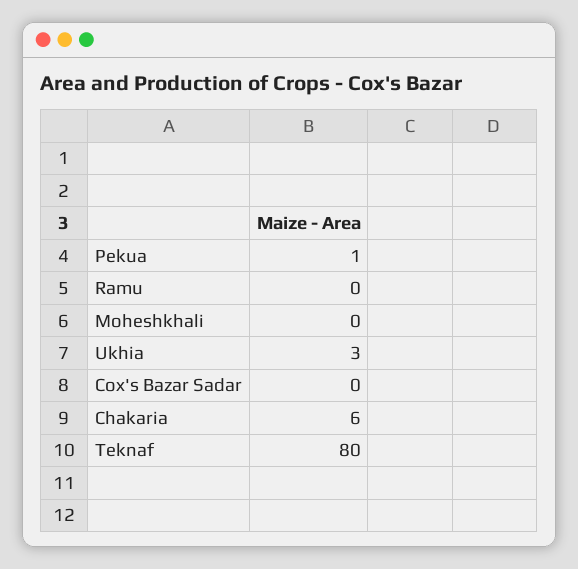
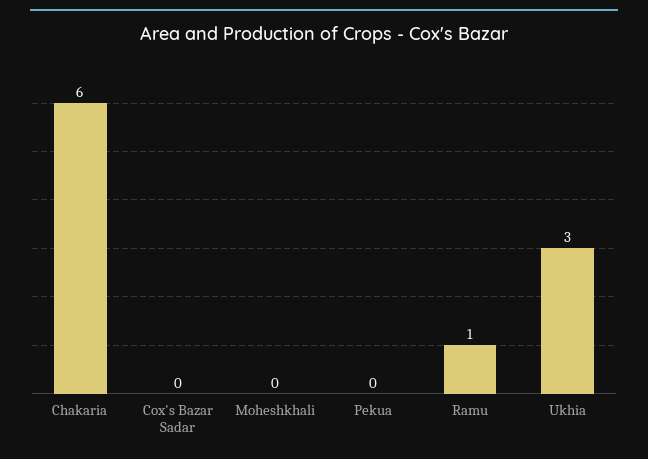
  {
-   "Pekua": 1,
+   "Pekua": 0,
-   "Ramu": 0,
+   "Ramu": 1,
    "Moheshkhali": 0,
    "Ukhia": 3,
    "Cox's Bazar Sadar": 0,
-   "Chakaria": 6,
+   "Chakaria": 6
-   "Teknaf": 80
  }

